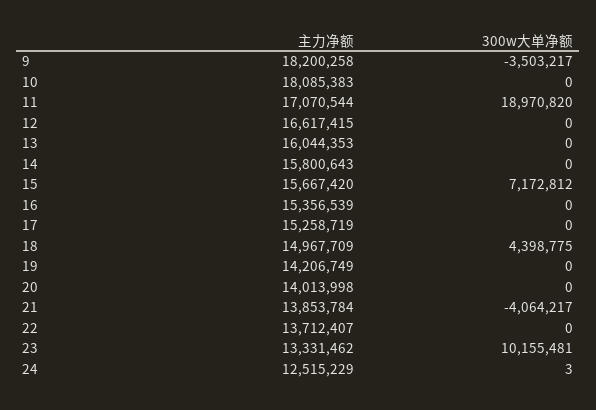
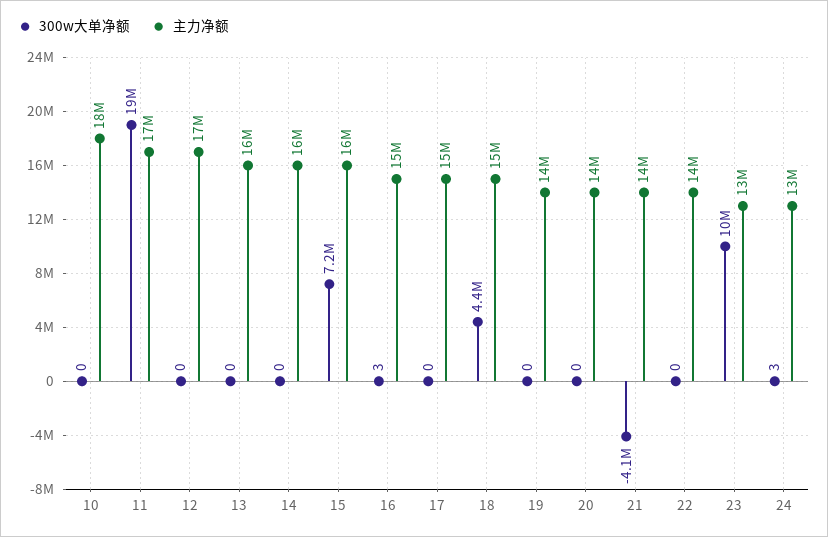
  {
    "主力净额": {
-     "9": 18200258,
      "10": 18085383,
      "11": 17070544,
      "12": 16617415,
      "13": 16044353,
      "14": 15800643,
      "15": 15667420,
      "16": 15356539,
      "17": 15258719,
      "18": 14967709,
      "19": 14206749,
      "20": 14013998,
      "21": 13853784,
      "22": 13712407,
      "23": 13331462,
      "24": 12515229
    },
    "300w大单净额": {
-     "9": -3503217,
      "10": 0,
      "11": 18970820,
      "12": 0,
      "13": 0,
      "14": 0,
      "15": 7172812,
-     "16": 0,
+     "16": 3,
      "17": 0,
      "18": 4398775,
      "19": 0,
      "20": 0,
      "21": -4064217,
      "22": 0,
      "23": 10155481,
      "24": 3
    }
  }

